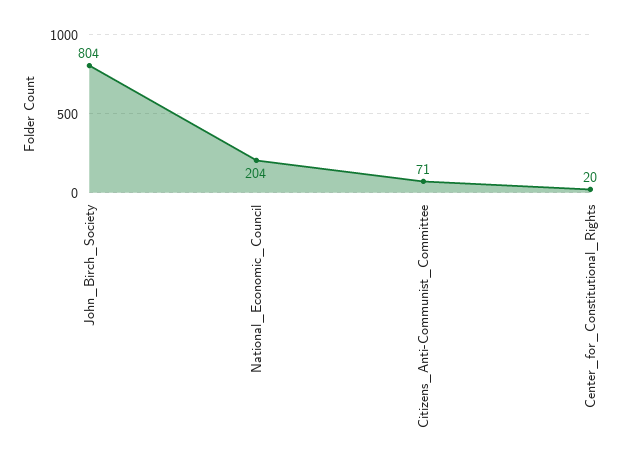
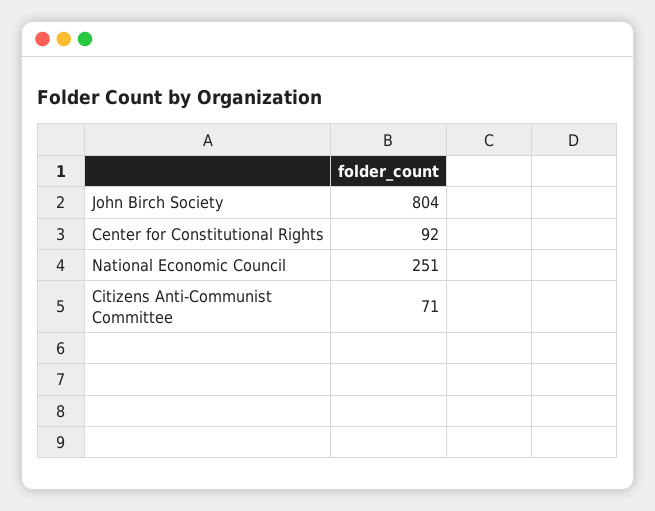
  {
    "John_Birch_Society": 804,
-   "National_Economic_Council": 204,
+   "National_Economic_Council": 251,
    "Citizens_Anti-Communist_Committee": 71,
-   "Center_for_Constitutional_Rights": 20
+   "Center_for_Constitutional_Rights": 92
  }

